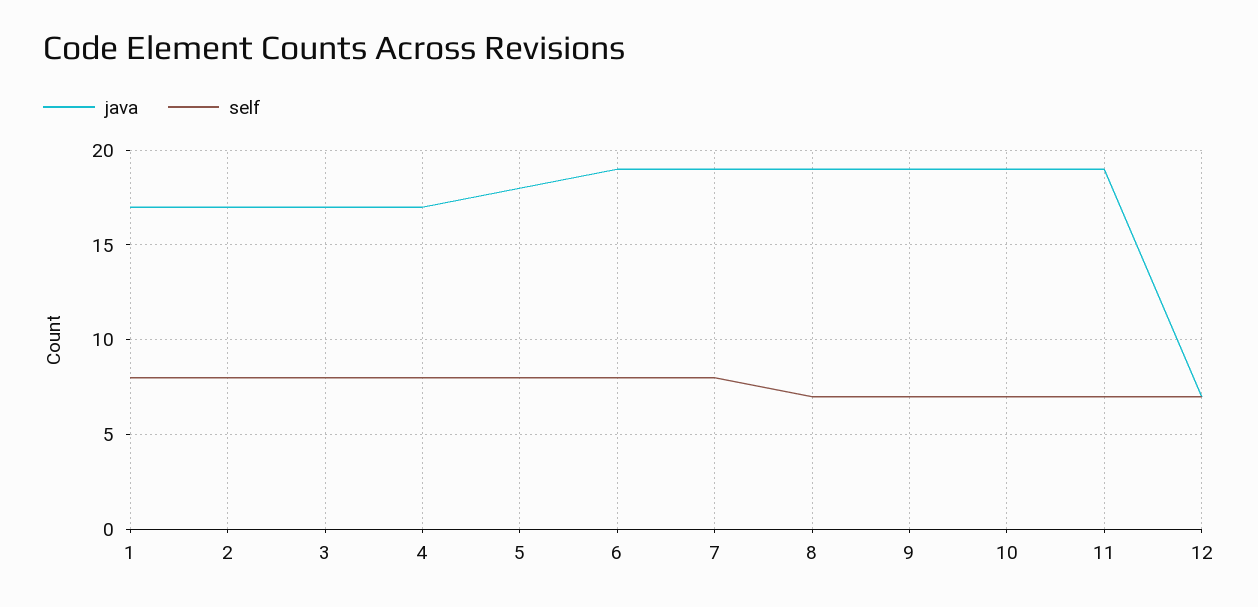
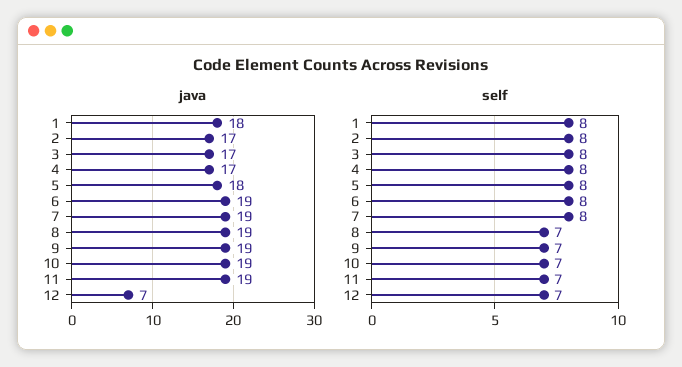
  {
    "java": {
-     "1": 17,
+     "1": 18,
      "2": 17,
      "3": 17,
      "4": 17,
      "5": 18,
      "6": 19,
      "7": 19,
      "8": 19,
      "9": 19,
      "10": 19,
      "11": 19,
      "12": 7
    },
    "self": {
      "1": 8,
      "2": 8,
      "3": 8,
      "4": 8,
      "5": 8,
      "6": 8,
      "7": 8,
      "8": 7,
      "9": 7,
      "10": 7,
      "11": 7,
      "12": 7
    }
  }

